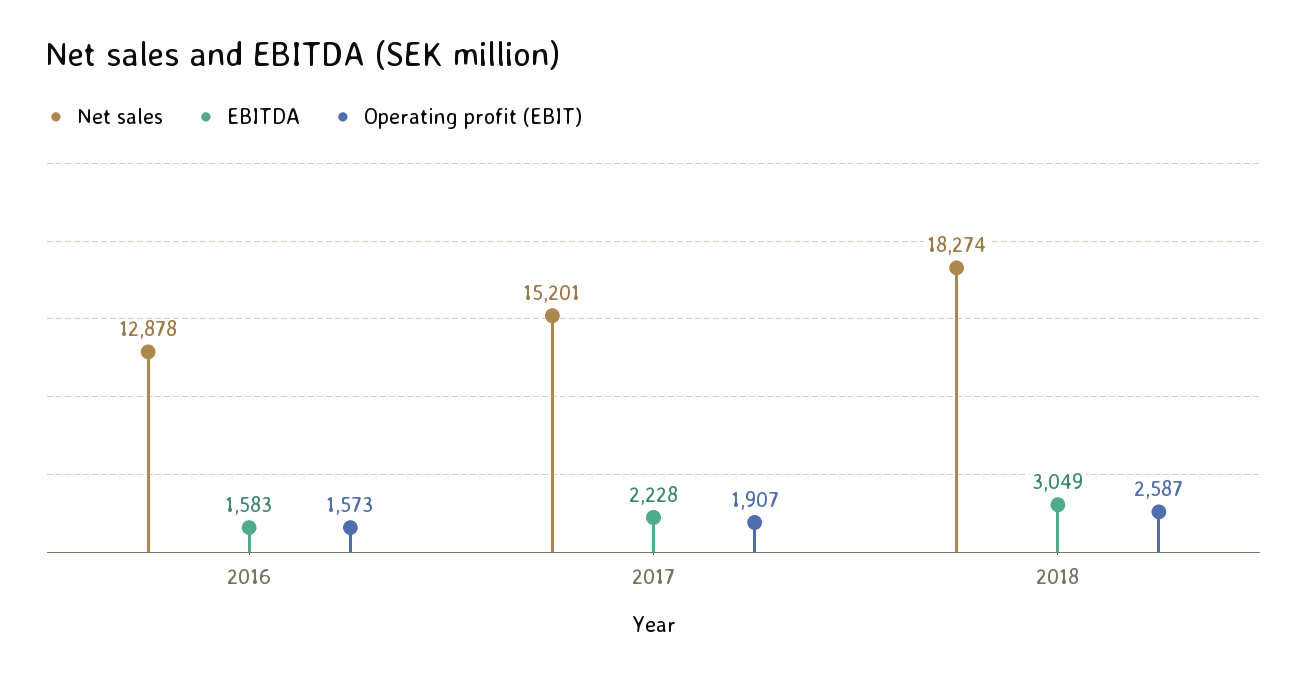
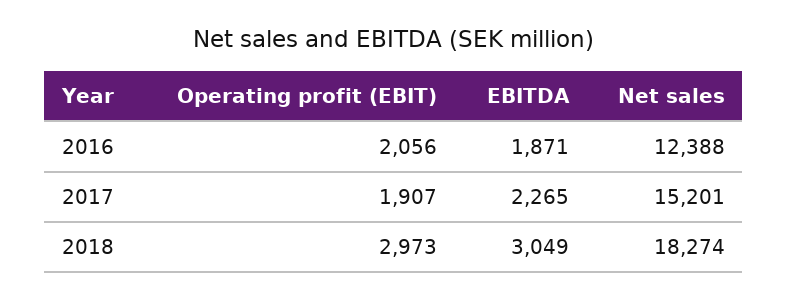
  {
    "Net sales": {
-     "2016": 12878,
+     "2016": 12388,
      "2017": 15201,
      "2018": 18274
    },
    "EBITDA": {
-     "2016": 1583,
+     "2016": 1871,
-     "2017": 2228,
+     "2017": 2265,
      "2018": 3049
    },
    "Operating profit (EBIT)": {
-     "2016": 1573,
+     "2016": 2056,
      "2017": 1907,
-     "2018": 2587
+     "2018": 2973
    }
  }

